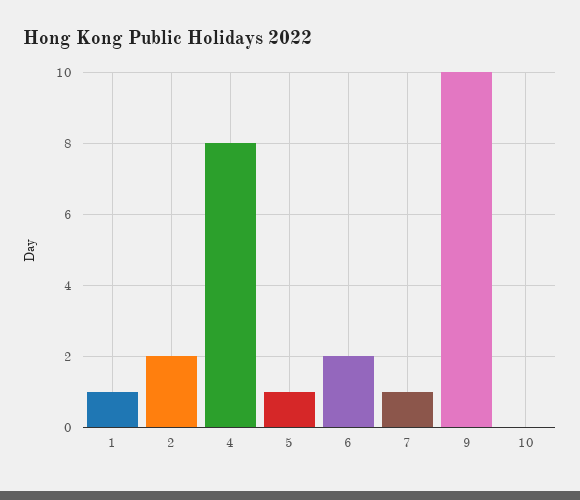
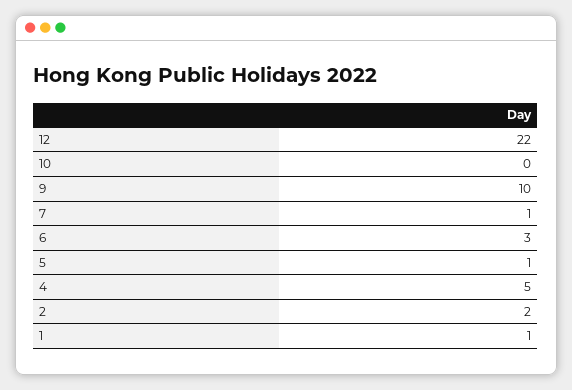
  {
    "1": 1,
    "2": 2,
-   "4": 8,
+   "4": 5,
    "5": 1,
-   "6": 2,
+   "6": 3,
    "7": 1,
    "9": 10,
-   "10": 0
+   "10": 0,
+   "12": 22
  }

